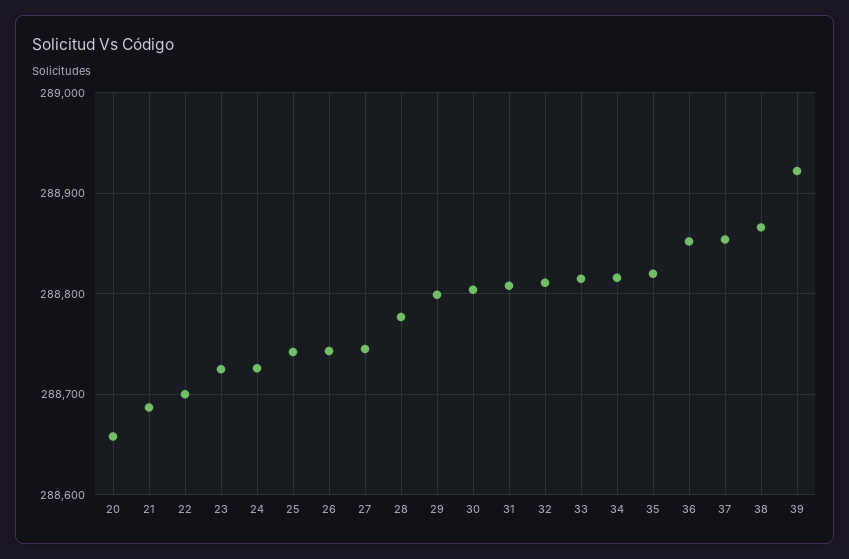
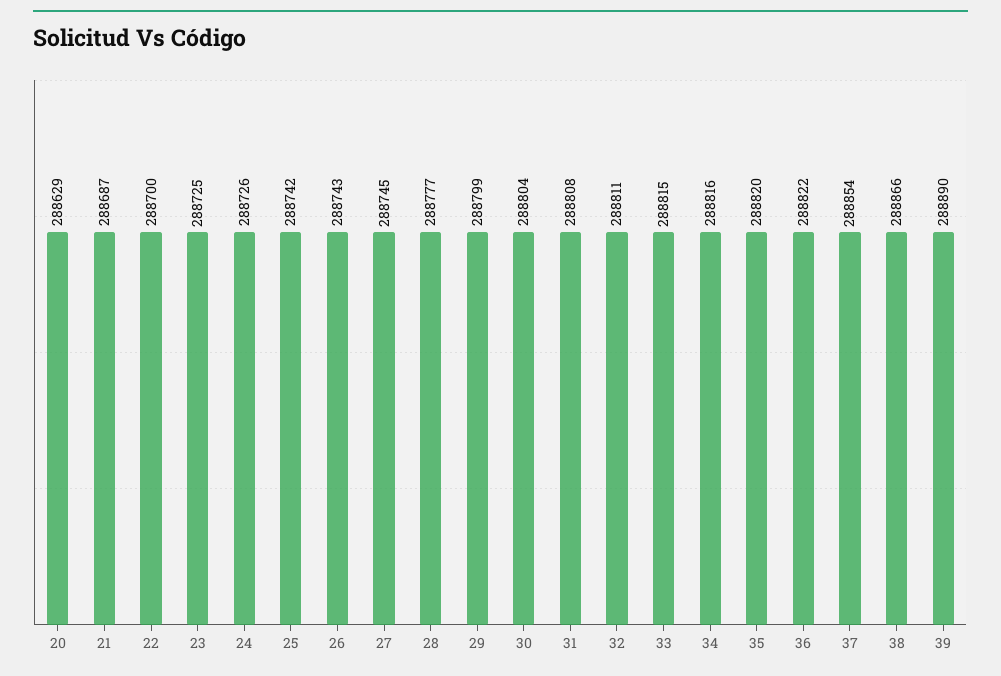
  {
-   "20": 288660,
+   "20": 288629,
    "21": 288687,
    "22": 288700,
    "23": 288725,
    "24": 288726,
    "25": 288742,
    "26": 288743,
    "27": 288745,
    "28": 288777,
    "29": 288799,
    "30": 288804,
    "31": 288808,
    "32": 288811,
    "33": 288815,
    "34": 288816,
    "35": 288820,
-   "36": 288850,
+   "36": 288822,
    "37": 288854,
    "38": 288866,
-   "39": 288920
+   "39": 288890
  }

